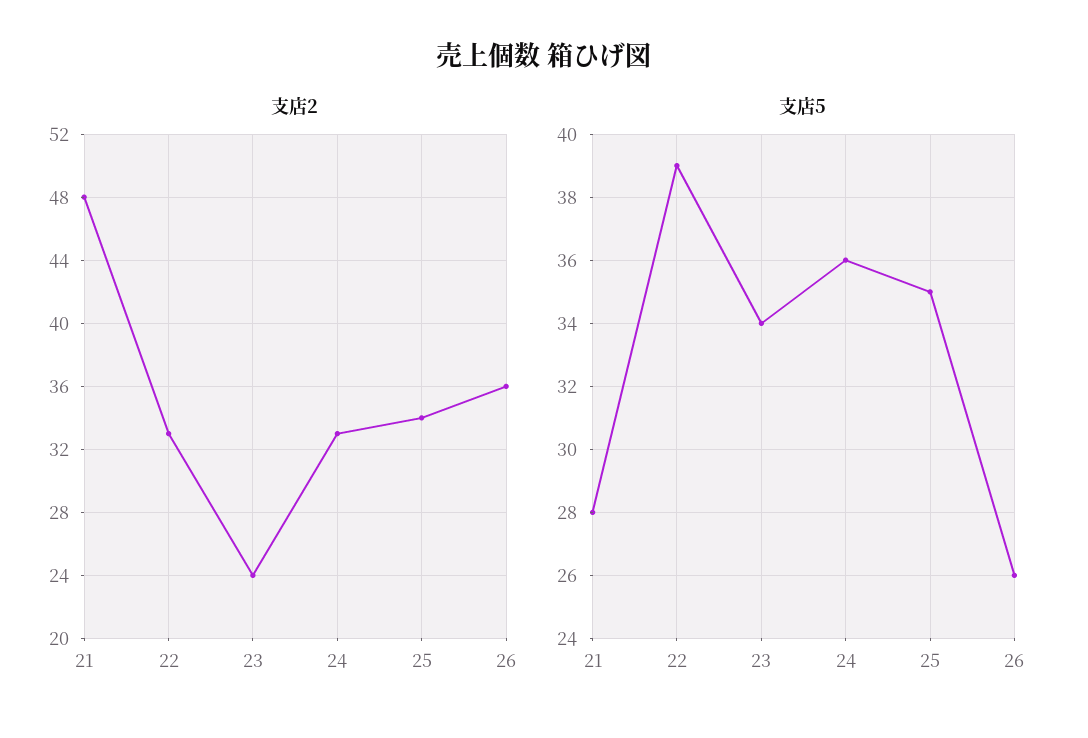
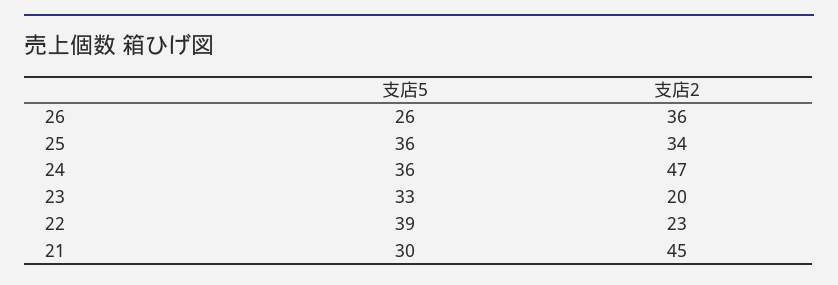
  {
    "支店2": {
-     "21": 48,
+     "21": 45,
-     "22": 33,
+     "22": 23,
-     "23": 24,
+     "23": 20,
-     "24": 33,
+     "24": 47,
      "25": 34,
      "26": 36
    },
    "支店5": {
-     "21": 28,
+     "21": 30,
      "22": 39,
-     "23": 34,
+     "23": 33,
      "24": 36,
-     "25": 35,
+     "25": 36,
      "26": 26
    }
  }

